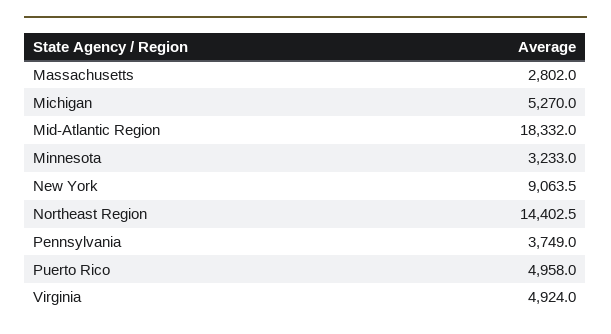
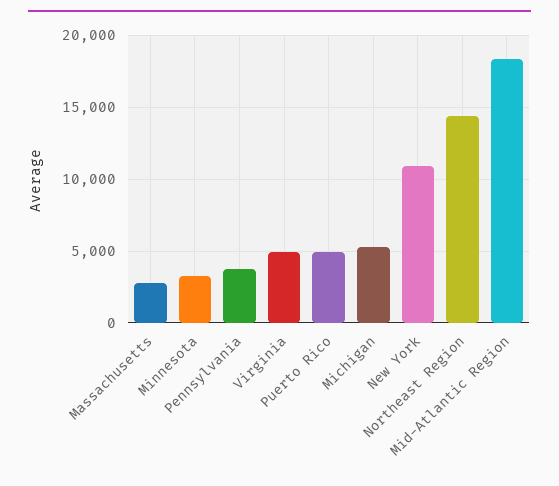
  {
    "Massachusetts": 2802,
    "Michigan": 5270,
    "Mid-Atlantic Region": 18332,
    "Minnesota": 3233,
-   "New York": 9063.5,
+   "New York": 11000,
    "Northeast Region": 14402.5,
    "Pennsylvania": 3749,
    "Puerto Rico": 4958,
    "Virginia": 4924
  }

